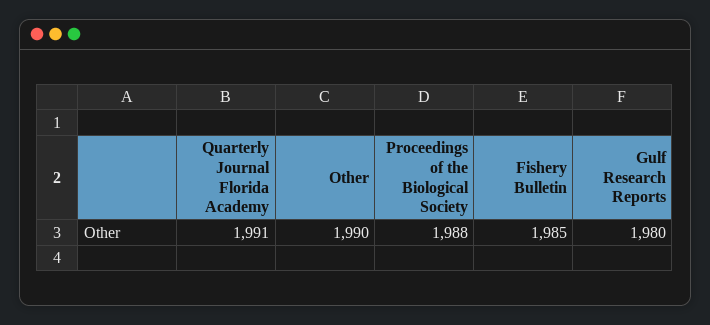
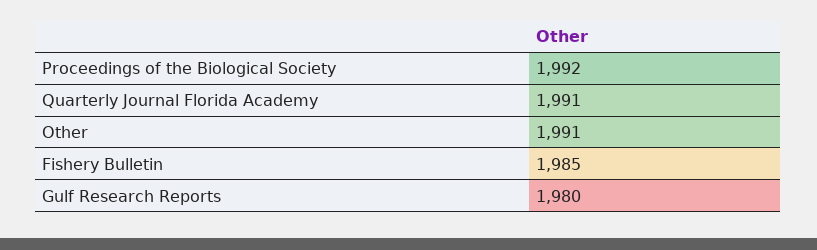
  {
    "Quarterly Journal Florida Academy": 1991,
-   "Other": 1990,
+   "Other": 1991,
-   "Proceedings of the Biological Society": 1988,
+   "Proceedings of the Biological Society": 1992,
    "Fishery Bulletin": 1985,
    "Gulf Research Reports": 1980
  }

